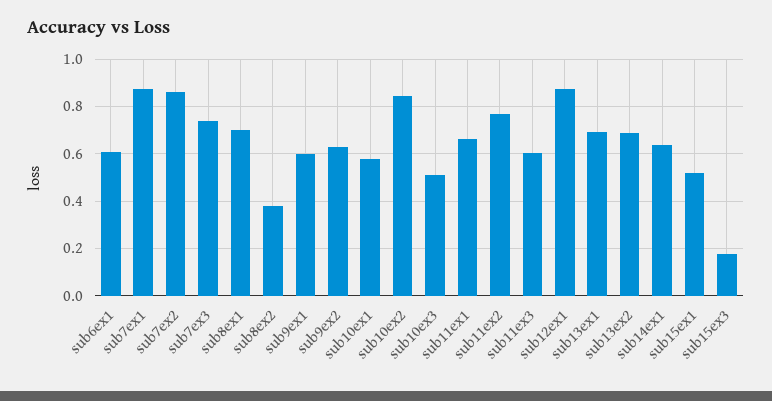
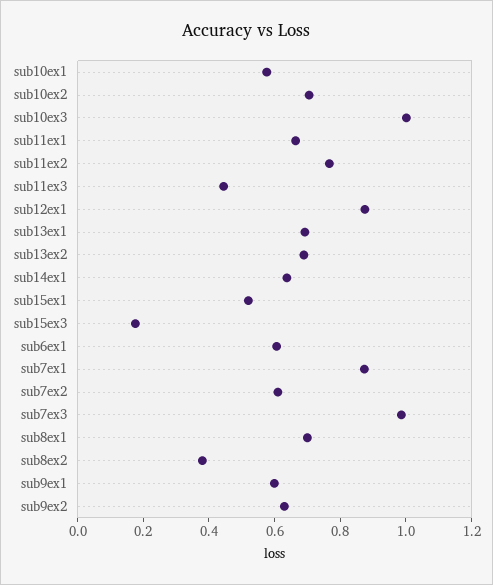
  {
    "sub6ex1": 0.6,
    "sub7ex1": 0.85,
-   "sub7ex2": 0.85,
+   "sub7ex2": 0.6,
-   "sub7ex3": 0.75,
+   "sub7ex3": 1,
    "sub8ex1": 0.7,
    "sub8ex2": 0.4,
    "sub9ex1": 0.6,
    "sub9ex2": 0.65,
    "sub10ex1": 0.6,
-   "sub10ex2": 0.85,
+   "sub10ex2": 0.7,
-   "sub10ex3": 0.5,
+   "sub10ex3": 1,
    "sub11ex1": 0.65,
    "sub11ex2": 0.75,
-   "sub11ex3": 0.6,
+   "sub11ex3": 0.45,
    "sub12ex1": 0.9,
    "sub13ex1": 0.7,
    "sub13ex2": 0.7,
    "sub14ex1": 0.65,
    "sub15ex1": 0.5,
    "sub15ex3": 0.2
  }

